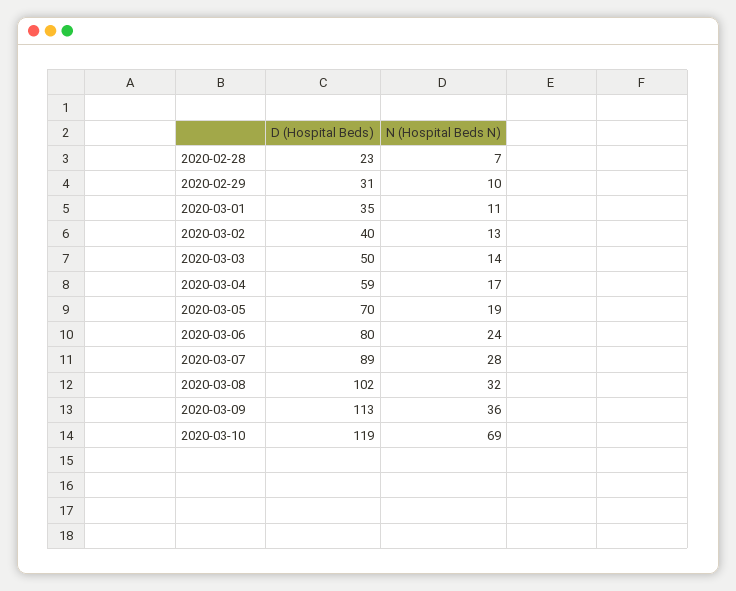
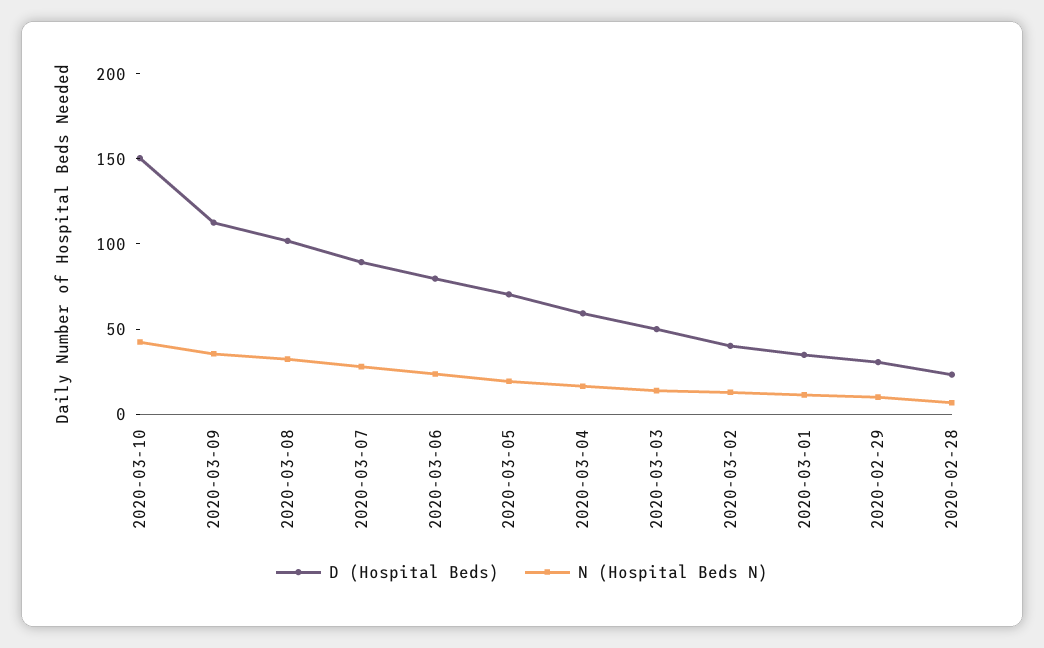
  {
    "D (Hospital Beds)": {
      "2020-02-28": 23,
      "2020-02-29": 31,
      "2020-03-01": 35,
      "2020-03-02": 40,
      "2020-03-03": 50,
      "2020-03-04": 59,
      "2020-03-05": 70,
      "2020-03-06": 80,
      "2020-03-07": 89,
      "2020-03-08": 102,
      "2020-03-09": 113,
-     "2020-03-10": 119
+     "2020-03-10": 150
    },
    "N (Hospital Beds N)": {
      "2020-02-28": 7,
      "2020-02-29": 10,
      "2020-03-01": 11,
      "2020-03-02": 13,
      "2020-03-03": 14,
      "2020-03-04": 17,
      "2020-03-05": 19,
      "2020-03-06": 24,
      "2020-03-07": 28,
      "2020-03-08": 32,
      "2020-03-09": 36,
-     "2020-03-10": 69
+     "2020-03-10": 40
    }
  }

